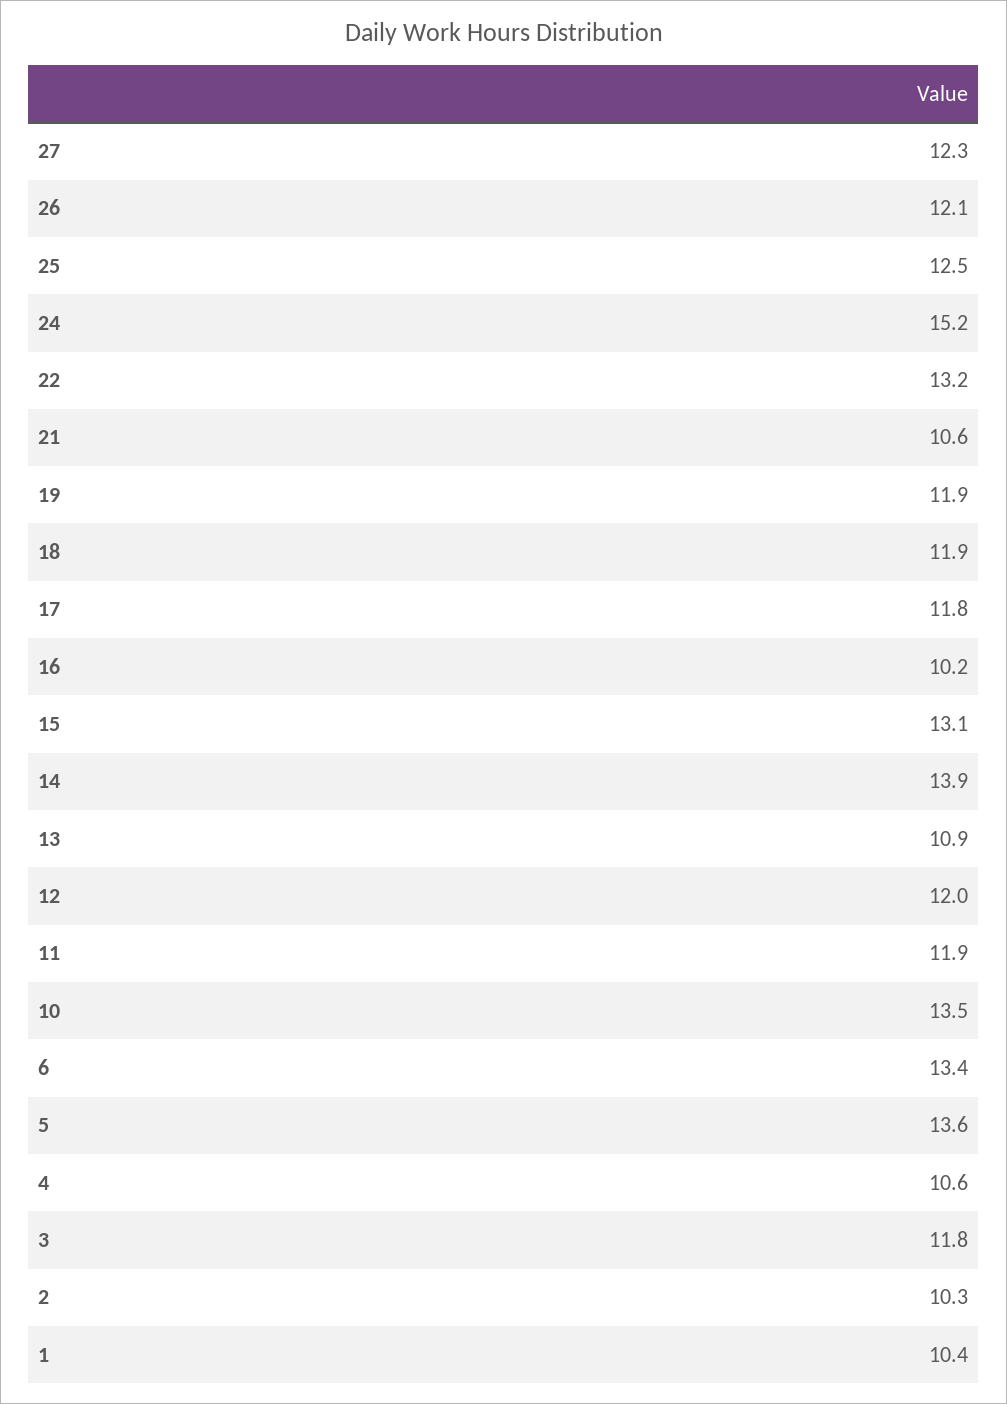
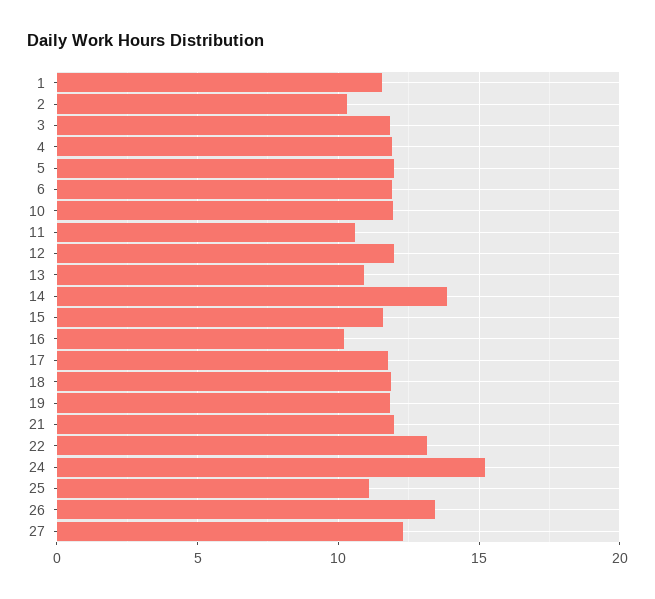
  {
    "27": 12.3,
-   "26": 12.1,
+   "26": 13.5,
-   "25": 12.5,
+   "25": 11,
    "24": 15.2,
    "22": 13.2,
-   "21": 10.6,
+   "21": 12,
    "19": 11.9,
    "18": 11.9,
    "17": 11.8,
    "16": 10.2,
-   "15": 13.1,
+   "15": 11.5,
    "14": 13.9,
    "13": 10.9,
    "12": 12,
-   "11": 11.9,
+   "11": 10.5,
-   "10": 13.5,
+   "10": 12,
-   "6": 13.4,
+   "6": 12,
-   "5": 13.6,
+   "5": 12,
-   "4": 10.6,
+   "4": 12,
    "3": 11.8,
    "2": 10.3,
-   "1": 10.4
+   "1": 11.5
  }

